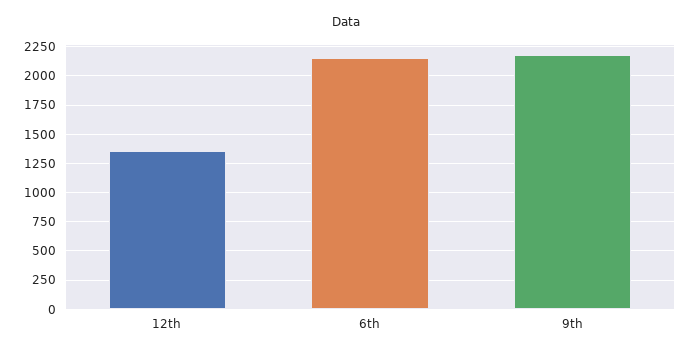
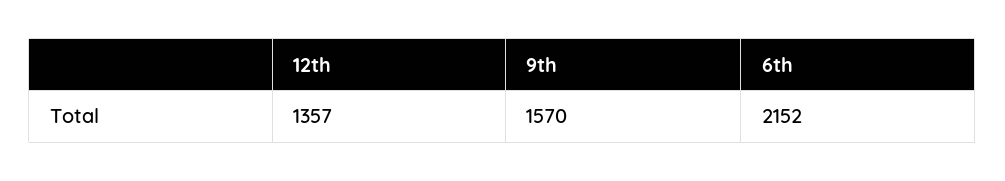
  {
    "12th": 1357,
    "6th": 2152,
-   "9th": 2250
+   "9th": 1570
  }

